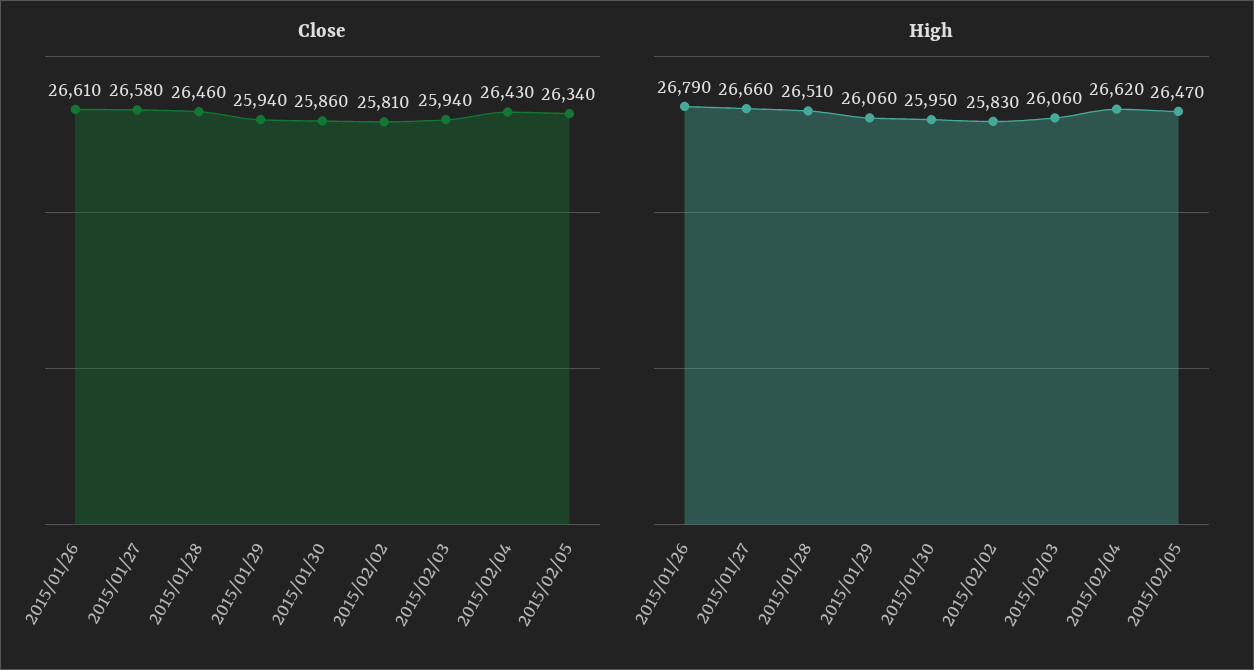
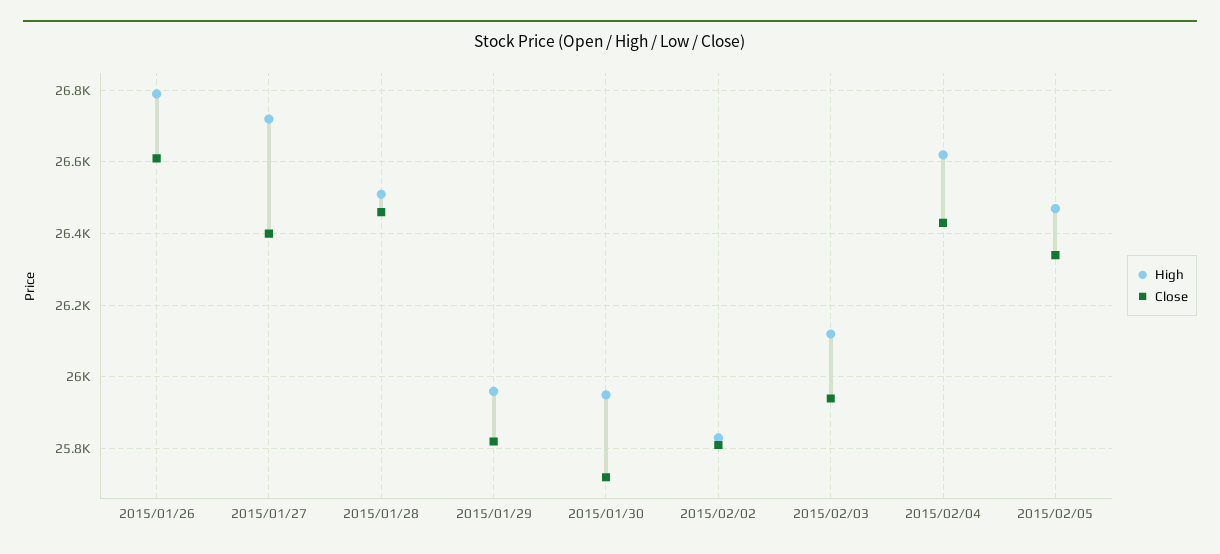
  {
    "Close": {
      "2015/01/26": 26610,
-     "2015/01/27": 26580,
+     "2015/01/27": 26400,
      "2015/01/28": 26460,
-     "2015/01/29": 25940,
+     "2015/01/29": 25820,
-     "2015/01/30": 25860,
+     "2015/01/30": 25720,
      "2015/02/02": 25810,
      "2015/02/03": 25940,
      "2015/02/04": 26430,
      "2015/02/05": 26340
    },
    "High": {
      "2015/01/26": 26790,
-     "2015/01/27": 26660,
+     "2015/01/27": 26720,
      "2015/01/28": 26510,
-     "2015/01/29": 26060,
+     "2015/01/29": 25960,
      "2015/01/30": 25950,
      "2015/02/02": 25830,
-     "2015/02/03": 26060,
+     "2015/02/03": 26120,
      "2015/02/04": 26620,
      "2015/02/05": 26470
    }
  }

